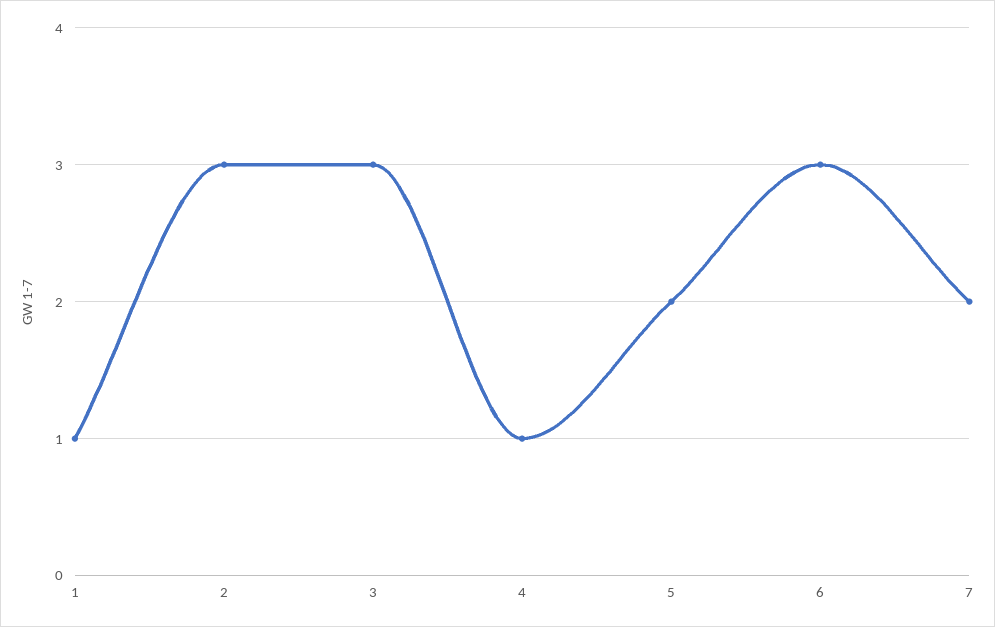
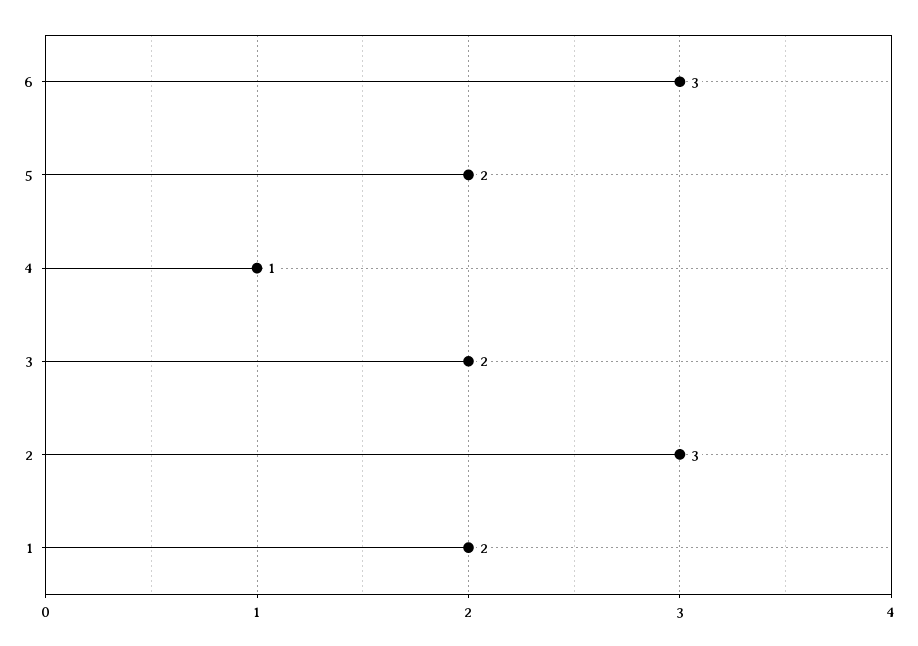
  {
-   "1": 1,
+   "1": 2,
    "2": 3,
-   "3": 3,
+   "3": 2,
    "4": 1,
    "5": 2,
-   "6": 3,
+   "6": 3
-   "7": 2
  }

